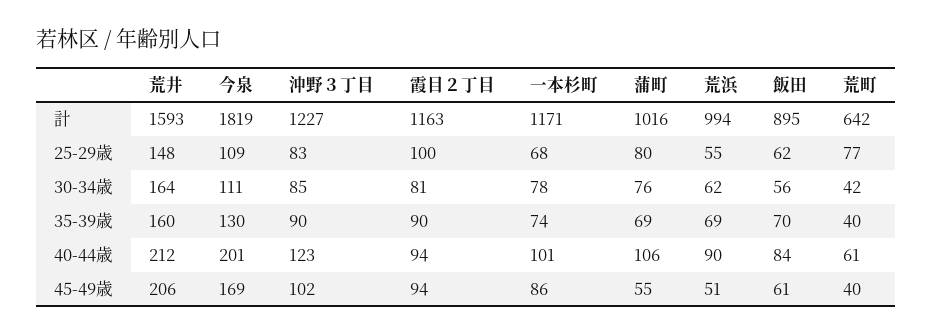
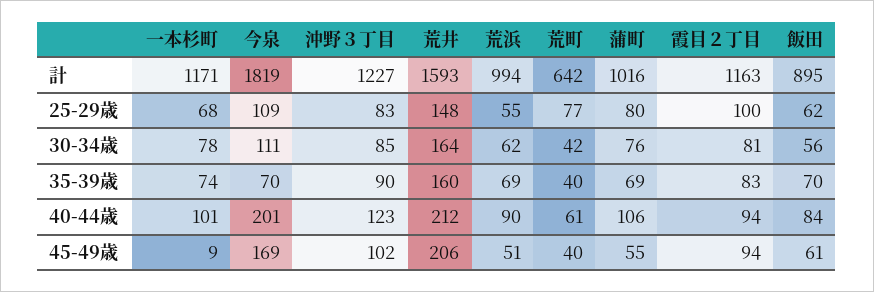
  {
    "荒井": {
      "計": 1593,
      "25-29歳": 148,
      "30-34歳": 164,
      "35-39歳": 160,
      "40-44歳": 212,
      "45-49歳": 206
    },
    "今泉": {
      "計": 1819,
      "25-29歳": 109,
      "30-34歳": 111,
-     "35-39歳": 130,
+     "35-39歳": 70,
      "40-44歳": 201,
      "45-49歳": 169
    },
    "沖野３丁目": {
      "計": 1227,
      "25-29歳": 83,
      "30-34歳": 85,
      "35-39歳": 90,
      "40-44歳": 123,
      "45-49歳": 102
    },
    "霞目２丁目": {
      "計": 1163,
      "25-29歳": 100,
      "30-34歳": 81,
-     "35-39歳": 90,
+     "35-39歳": 83,
      "40-44歳": 94,
      "45-49歳": 94
    },
    "一本杉町": {
      "計": 1171,
      "25-29歳": 68,
      "30-34歳": 78,
      "35-39歳": 74,
      "40-44歳": 101,
-     "45-49歳": 86
+     "45-49歳": 9
    },
    "蒲町": {
      "計": 1016,
      "25-29歳": 80,
      "30-34歳": 76,
      "35-39歳": 69,
      "40-44歳": 106,
      "45-49歳": 55
    },
    "荒浜": {
      "計": 994,
      "25-29歳": 55,
      "30-34歳": 62,
      "35-39歳": 69,
      "40-44歳": 90,
      "45-49歳": 51
    },
    "飯田": {
      "計": 895,
      "25-29歳": 62,
      "30-34歳": 56,
      "35-39歳": 70,
      "40-44歳": 84,
      "45-49歳": 61
    },
    "荒町": {
      "計": 642,
      "25-29歳": 77,
      "30-34歳": 42,
      "35-39歳": 40,
      "40-44歳": 61,
      "45-49歳": 40
    }
  }

